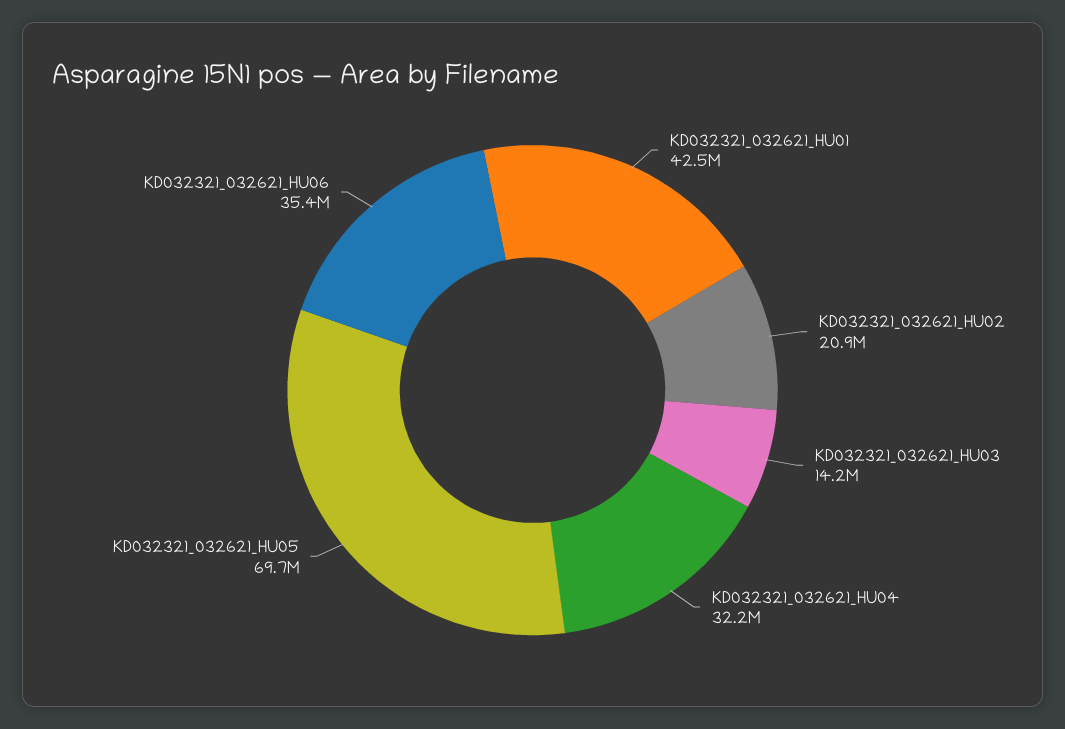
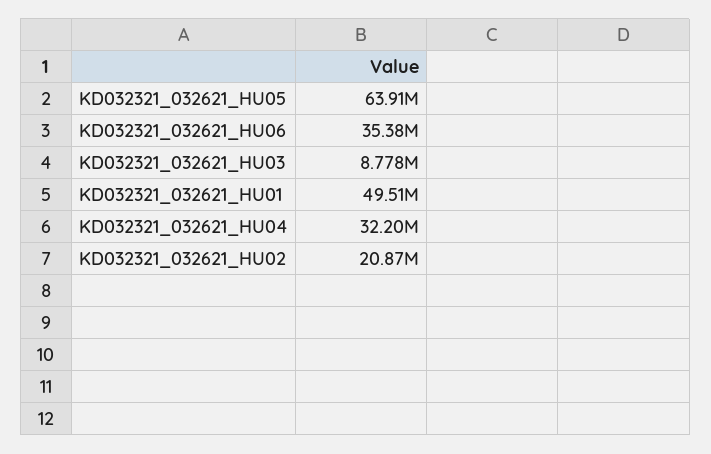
  {
-   "KD032321_032621_HU01": 42500000,
+   "KD032321_032621_HU01": 49510000,
    "KD032321_032621_HU02": 20870000,
-   "KD032321_032621_HU03": 14200000,
+   "KD032321_032621_HU03": 8778000,
    "KD032321_032621_HU04": 32200000,
-   "KD032321_032621_HU05": 69700000,
+   "KD032321_032621_HU05": 63910000,
    "KD032321_032621_HU06": 35380000
  }

